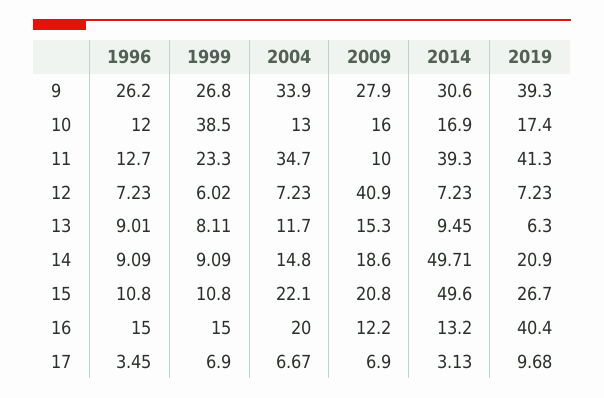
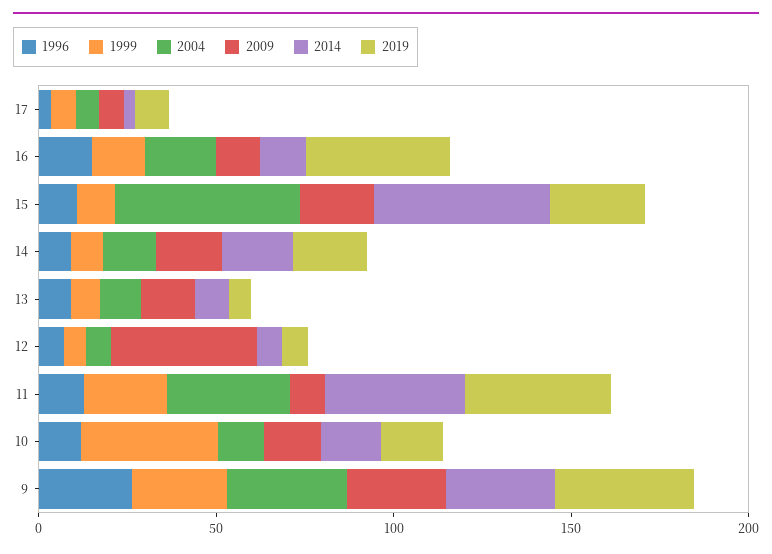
  {
    "1996": {
      "9": 26.2,
      "10": 12,
      "11": 12.7,
      "12": 7.23,
      "13": 9.01,
      "14": 9.09,
      "15": 10.8,
      "16": 15,
      "17": 3.45
    },
    "1999": {
      "9": 26.8,
      "10": 38.5,
      "11": 23.3,
      "12": 6.02,
      "13": 8.11,
      "14": 9.09,
      "15": 10.8,
      "16": 15,
      "17": 6.9
    },
    "2004": {
      "9": 33.9,
      "10": 13,
      "11": 34.7,
      "12": 7.23,
      "13": 11.7,
      "14": 14.8,
-     "15": 22.1,
+     "15": 50,
      "16": 20,
      "17": 6.67
    },
    "2009": {
      "9": 27.9,
      "10": 16,
      "11": 10,
      "12": 40.9,
      "13": 15.3,
      "14": 18.6,
      "15": 20.8,
      "16": 12.2,
      "17": 6.9
    },
    "2014": {
      "9": 30.6,
      "10": 16.9,
      "11": 39.3,
      "12": 7.23,
      "13": 9.45,
-     "14": 49.71,
+     "14": 20,
      "15": 49.6,
      "16": 13.2,
      "17": 3.13
    },
    "2019": {
      "9": 39.3,
      "10": 17.4,
      "11": 41.3,
      "12": 7.23,
      "13": 6.3,
      "14": 20.9,
      "15": 26.7,
      "16": 40.4,
      "17": 9.68
    }
  }

